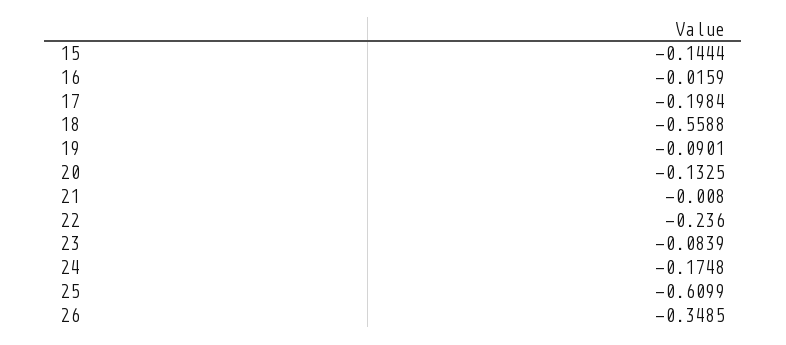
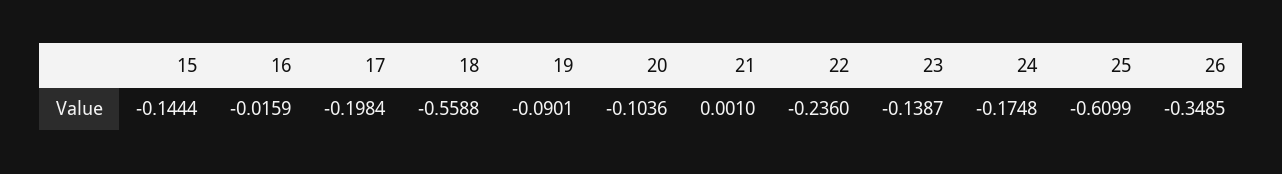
  {
    "15": -0.1444,
    "16": -0.0159,
    "17": -0.1984,
    "18": -0.5588,
    "19": -0.0901,
-   "20": -0.1325,
+   "20": -0.1036,
-   "21": -0.008,
+   "21": 0.001,
    "22": -0.236,
-   "23": -0.0839,
+   "23": -0.1387,
    "24": -0.1748,
    "25": -0.6099,
    "26": -0.3485
  }

